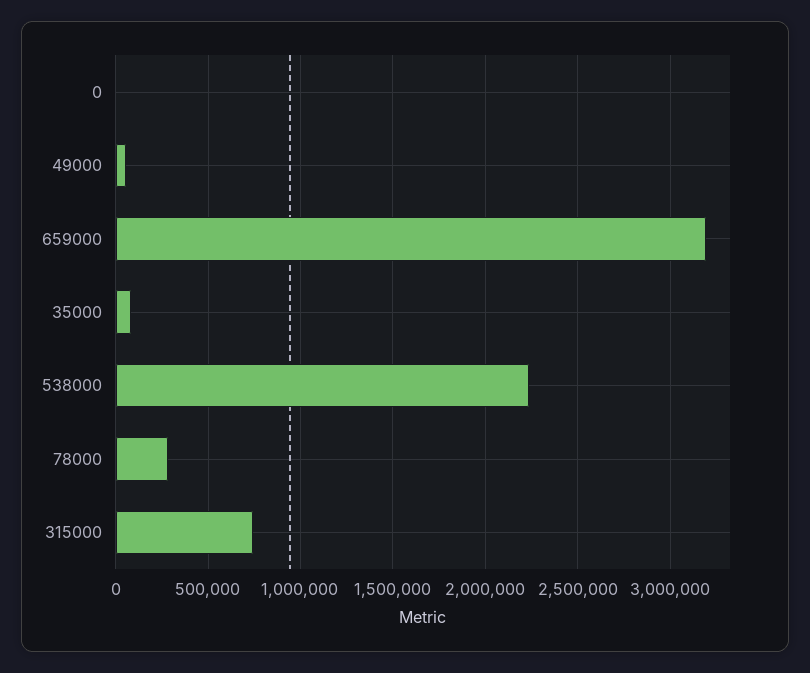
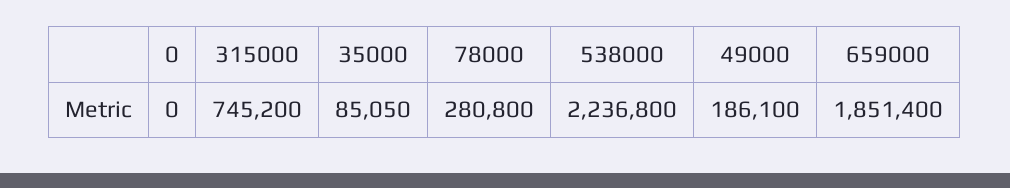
  {
    "0": 0,
-   "49000": 50000,
+   "49000": 186100,
-   "659000": 3200000,
+   "659000": 1851400,
    "35000": 85050,
    "538000": 2236800,
    "78000": 280800,
    "315000": 745200
  }

